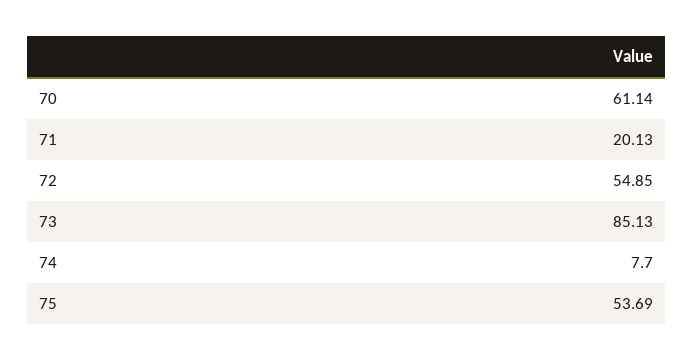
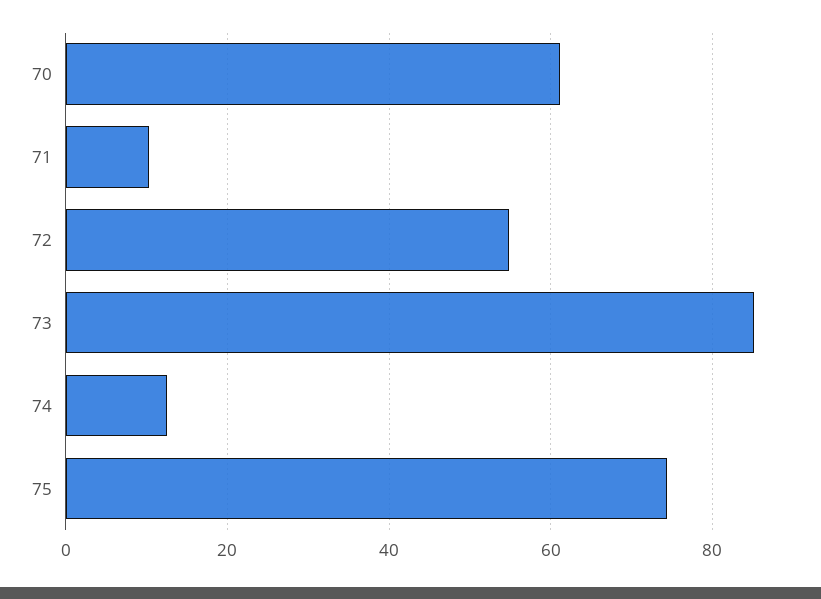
  {
    "70": 61.14,
-   "71": 20.13,
+   "71": 10,
    "72": 54.85,
    "73": 85.13,
-   "74": 7.7,
+   "74": 12,
-   "75": 53.69
+   "75": 74
  }

